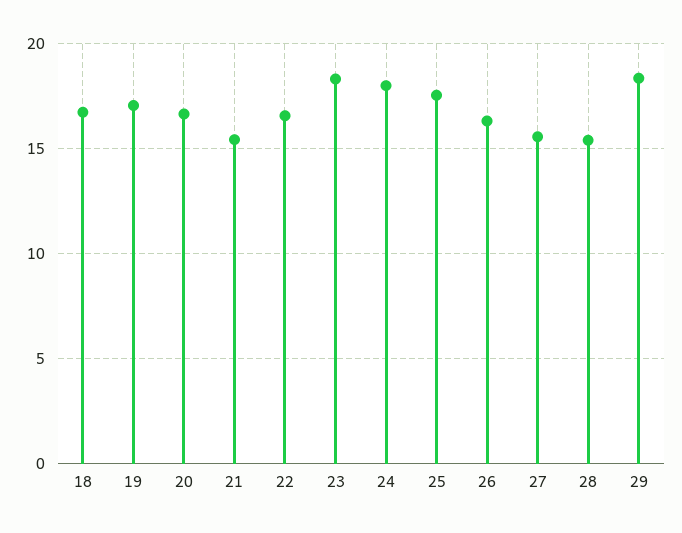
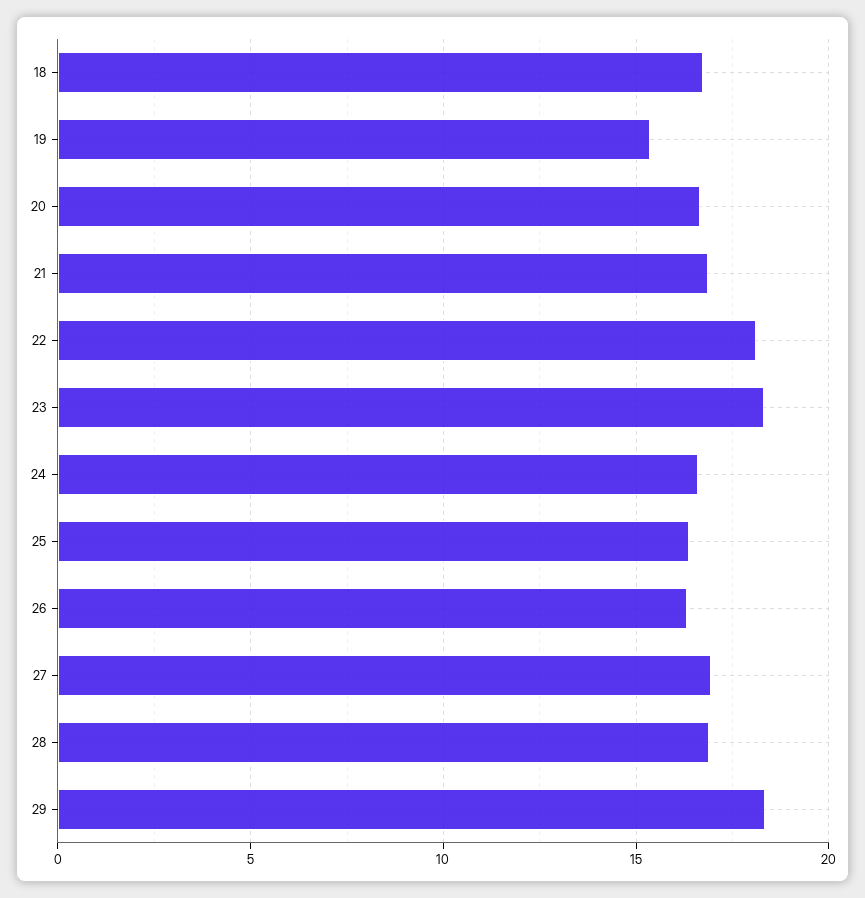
  {
    "18": 16.5,
-   "19": 17,
+   "19": 15.5,
    "20": 16.5,
-   "21": 15.5,
+   "21": 17,
-   "22": 16.5,
+   "22": 18,
    "23": 18.5,
-   "24": 18,
+   "24": 16.5,
-   "25": 17.5,
+   "25": 16.5,
    "26": 16.5,
-   "27": 15.5,
+   "27": 17,
-   "28": 15.5,
+   "28": 17,
    "29": 18.5
  }

